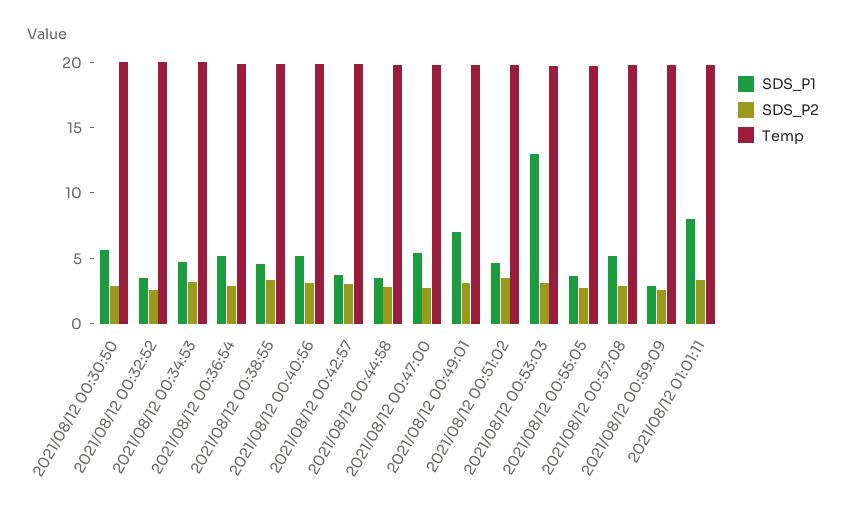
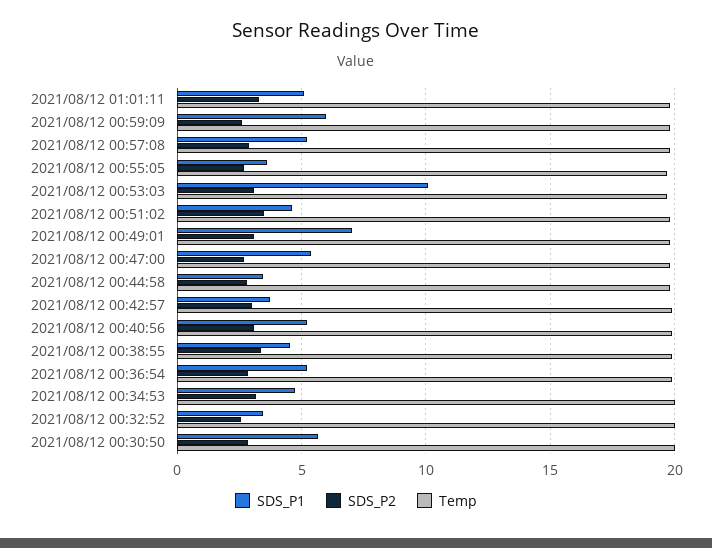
  {
    "SDS_P1": {
      "2021/08/12 00:30:50": 5.5,
      "2021/08/12 00:32:52": 3.5,
      "2021/08/12 00:34:53": 5,
      "2021/08/12 00:36:54": 5,
      "2021/08/12 00:38:55": 4.5,
      "2021/08/12 00:40:56": 5,
      "2021/08/12 00:42:57": 3.5,
      "2021/08/12 00:44:58": 3.5,
      "2021/08/12 00:47:00": 5.5,
      "2021/08/12 00:49:01": 7,
      "2021/08/12 00:51:02": 4.5,
-     "2021/08/12 00:53:03": 13,
+     "2021/08/12 00:53:03": 10,
      "2021/08/12 00:55:05": 3.5,
      "2021/08/12 00:57:08": 5,
-     "2021/08/12 00:59:09": 3,
+     "2021/08/12 00:59:09": 6,
-     "2021/08/12 01:01:11": 8
+     "2021/08/12 01:01:11": 5
    },
    "SDS_P2": {
      "2021/08/12 00:30:50": 3,
      "2021/08/12 00:32:52": 2.5,
      "2021/08/12 00:34:53": 3,
      "2021/08/12 00:36:54": 3,
      "2021/08/12 00:38:55": 3.5,
      "2021/08/12 00:40:56": 3,
      "2021/08/12 00:42:57": 3,
      "2021/08/12 00:44:58": 3,
      "2021/08/12 00:47:00": 2.5,
      "2021/08/12 00:49:01": 3,
      "2021/08/12 00:51:02": 3.5,
      "2021/08/12 00:53:03": 3,
      "2021/08/12 00:55:05": 2.5,
      "2021/08/12 00:57:08": 3,
      "2021/08/12 00:59:09": 2.5,
      "2021/08/12 01:01:11": 3.5
    },
    "Temp": {
      "2021/08/12 00:30:50": 20,
      "2021/08/12 00:32:52": 20,
      "2021/08/12 00:34:53": 20,
      "2021/08/12 00:36:54": 20,
      "2021/08/12 00:38:55": 20,
      "2021/08/12 00:40:56": 20,
      "2021/08/12 00:42:57": 20,
      "2021/08/12 00:44:58": 20,
      "2021/08/12 00:47:00": 20,
      "2021/08/12 00:49:01": 20,
      "2021/08/12 00:51:02": 20,
      "2021/08/12 00:53:03": 19.5,
      "2021/08/12 00:55:05": 19.5,
      "2021/08/12 00:57:08": 20,
      "2021/08/12 00:59:09": 20,
      "2021/08/12 01:01:11": 20
    }
  }

